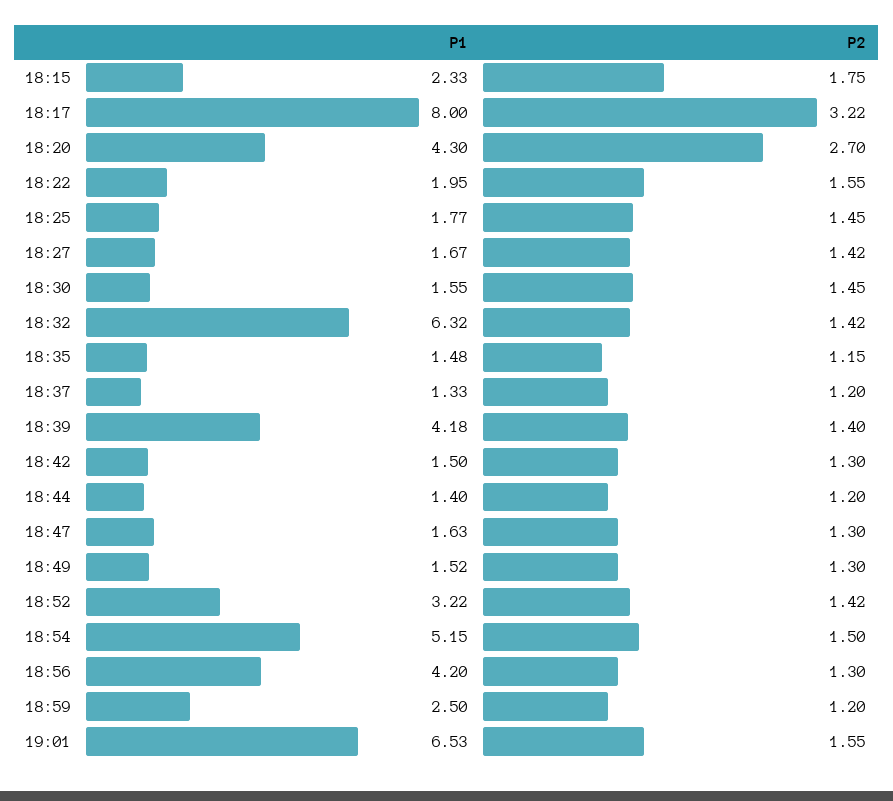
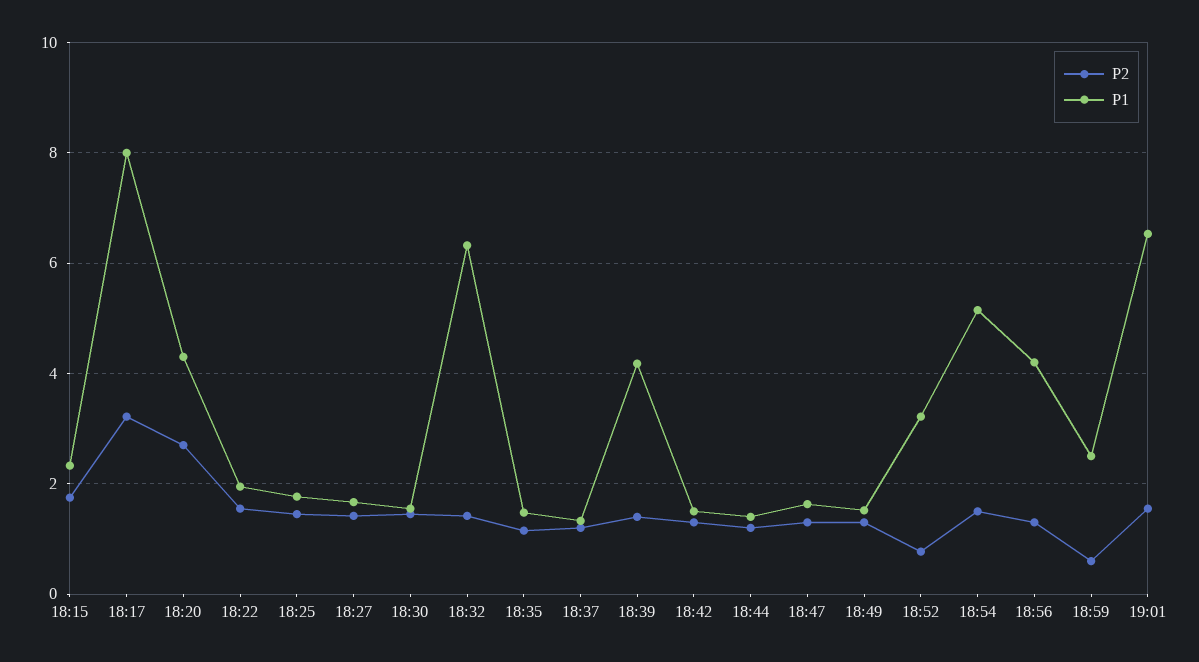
  {
    "P1": {
      "18:15": 2.33,
      "18:17": 8,
      "18:20": 4.3,
      "18:22": 1.95,
      "18:25": 1.77,
      "18:27": 1.67,
      "18:30": 1.55,
      "18:32": 6.32,
      "18:35": 1.48,
      "18:37": 1.33,
      "18:39": 4.18,
      "18:42": 1.5,
      "18:44": 1.4,
      "18:47": 1.63,
      "18:49": 1.52,
      "18:52": 3.22,
      "18:54": 5.15,
      "18:56": 4.2,
      "18:59": 2.5,
      "19:01": 6.53
    },
    "P2": {
      "18:15": 1.75,
      "18:17": 3.22,
      "18:20": 2.7,
      "18:22": 1.55,
      "18:25": 1.45,
      "18:27": 1.42,
      "18:30": 1.45,
      "18:32": 1.42,
      "18:35": 1.15,
      "18:37": 1.2,
      "18:39": 1.4,
      "18:42": 1.3,
      "18:44": 1.2,
      "18:47": 1.3,
      "18:49": 1.3,
-     "18:52": 1.42,
+     "18:52": 0.8,
      "18:54": 1.5,
      "18:56": 1.3,
-     "18:59": 1.2,
+     "18:59": 0.6,
      "19:01": 1.55
    }
  }

